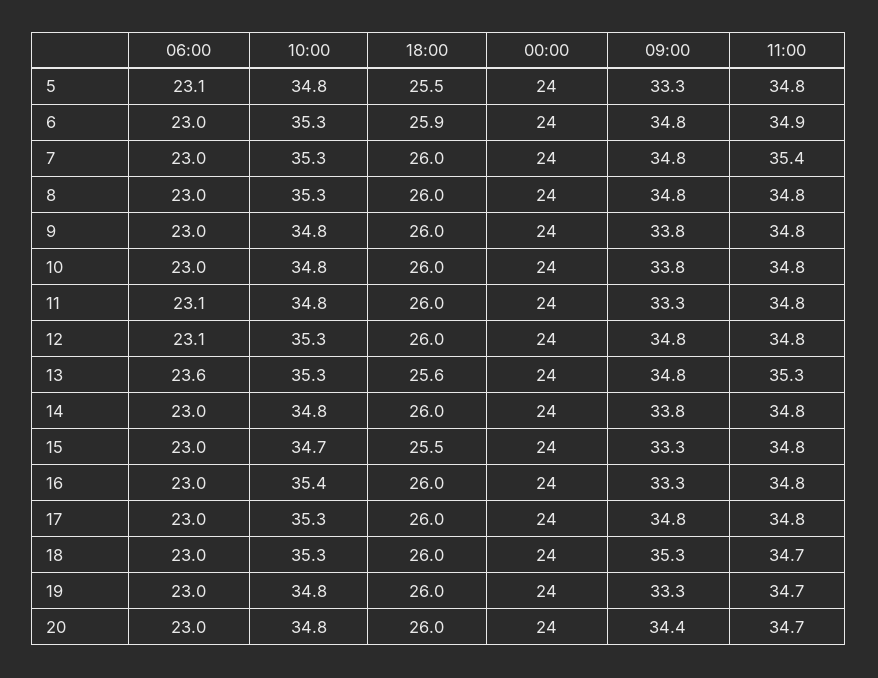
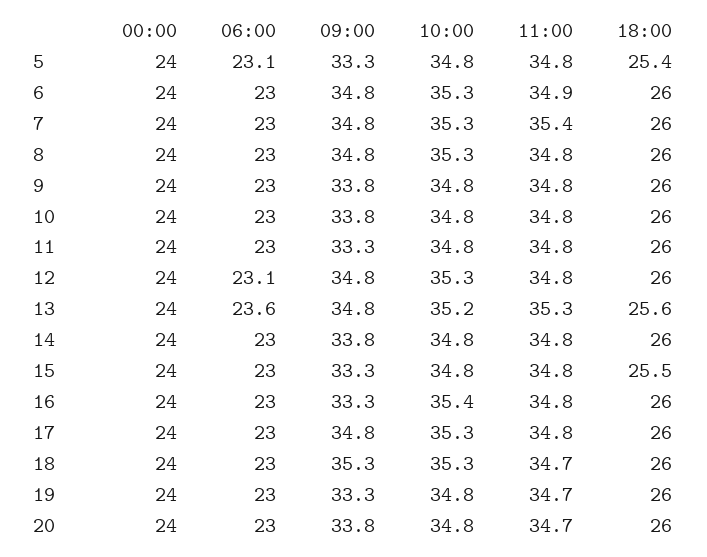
  {
    "06:00": {
      "5": 23.1,
      "6": 23,
      "7": 23,
      "8": 23,
      "9": 23,
      "10": 23,
-     "11": 23.1,
+     "11": 23,
      "12": 23.1,
      "13": 23.6,
      "14": 23,
      "15": 23,
      "16": 23,
      "17": 23,
      "18": 23,
      "19": 23,
      "20": 23
    },
    "10:00": {
      "5": 34.8,
      "6": 35.3,
      "7": 35.3,
      "8": 35.3,
      "9": 34.8,
      "10": 34.8,
      "11": 34.8,
      "12": 35.3,
-     "13": 35.3,
+     "13": 35.2,
      "14": 34.8,
-     "15": 34.7,
+     "15": 34.8,
      "16": 35.4,
      "17": 35.3,
      "18": 35.3,
      "19": 34.8,
      "20": 34.8
    },
    "18:00": {
-     "5": 25.5,
+     "5": 25.4,
-     "6": 25.9,
+     "6": 26,
      "7": 26,
      "8": 26,
      "9": 26,
      "10": 26,
      "11": 26,
      "12": 26,
      "13": 25.6,
      "14": 26,
      "15": 25.5,
      "16": 26,
      "17": 26,
      "18": 26,
      "19": 26,
      "20": 26
    },
    "00:00": {
      "5": 24,
      "6": 24,
      "7": 24,
      "8": 24,
      "9": 24,
      "10": 24,
      "11": 24,
      "12": 24,
      "13": 24,
      "14": 24,
      "15": 24,
      "16": 24,
      "17": 24,
      "18": 24,
      "19": 24,
      "20": 24
    },
    "09:00": {
      "5": 33.3,
      "6": 34.8,
      "7": 34.8,
      "8": 34.8,
      "9": 33.8,
      "10": 33.8,
      "11": 33.3,
      "12": 34.8,
      "13": 34.8,
      "14": 33.8,
      "15": 33.3,
      "16": 33.3,
      "17": 34.8,
      "18": 35.3,
      "19": 33.3,
-     "20": 34.4
+     "20": 33.8
    },
    "11:00": {
      "5": 34.8,
      "6": 34.9,
      "7": 35.4,
      "8": 34.8,
      "9": 34.8,
      "10": 34.8,
      "11": 34.8,
      "12": 34.8,
      "13": 35.3,
      "14": 34.8,
      "15": 34.8,
      "16": 34.8,
      "17": 34.8,
      "18": 34.7,
      "19": 34.7,
      "20": 34.7
    }
  }

